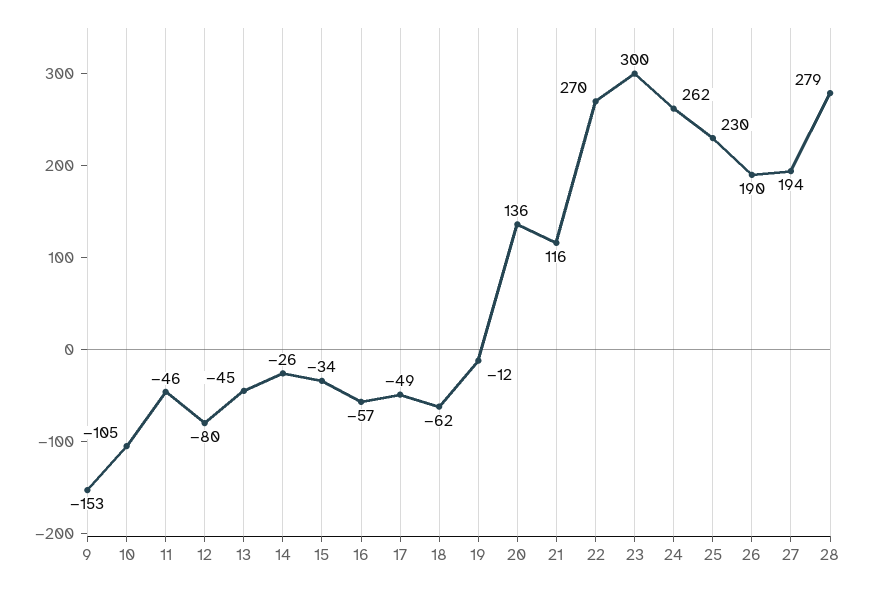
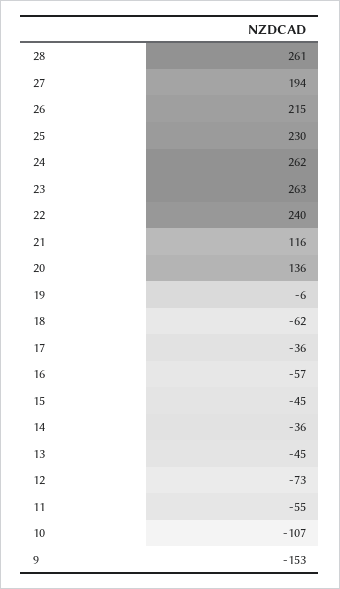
  {
    "9": -153,
-   "10": -105,
+   "10": -107,
-   "11": -46,
+   "11": -55,
-   "12": -80,
+   "12": -73,
    "13": -45,
-   "14": -26,
+   "14": -36,
-   "15": -34,
+   "15": -45,
    "16": -57,
-   "17": -49,
+   "17": -36,
    "18": -62,
-   "19": -12,
+   "19": -6,
    "20": 136,
    "21": 116,
-   "22": 270,
+   "22": 240,
-   "23": 300,
+   "23": 263,
    "24": 262,
    "25": 230,
-   "26": 190,
+   "26": 215,
    "27": 194,
-   "28": 279
+   "28": 261
  }

